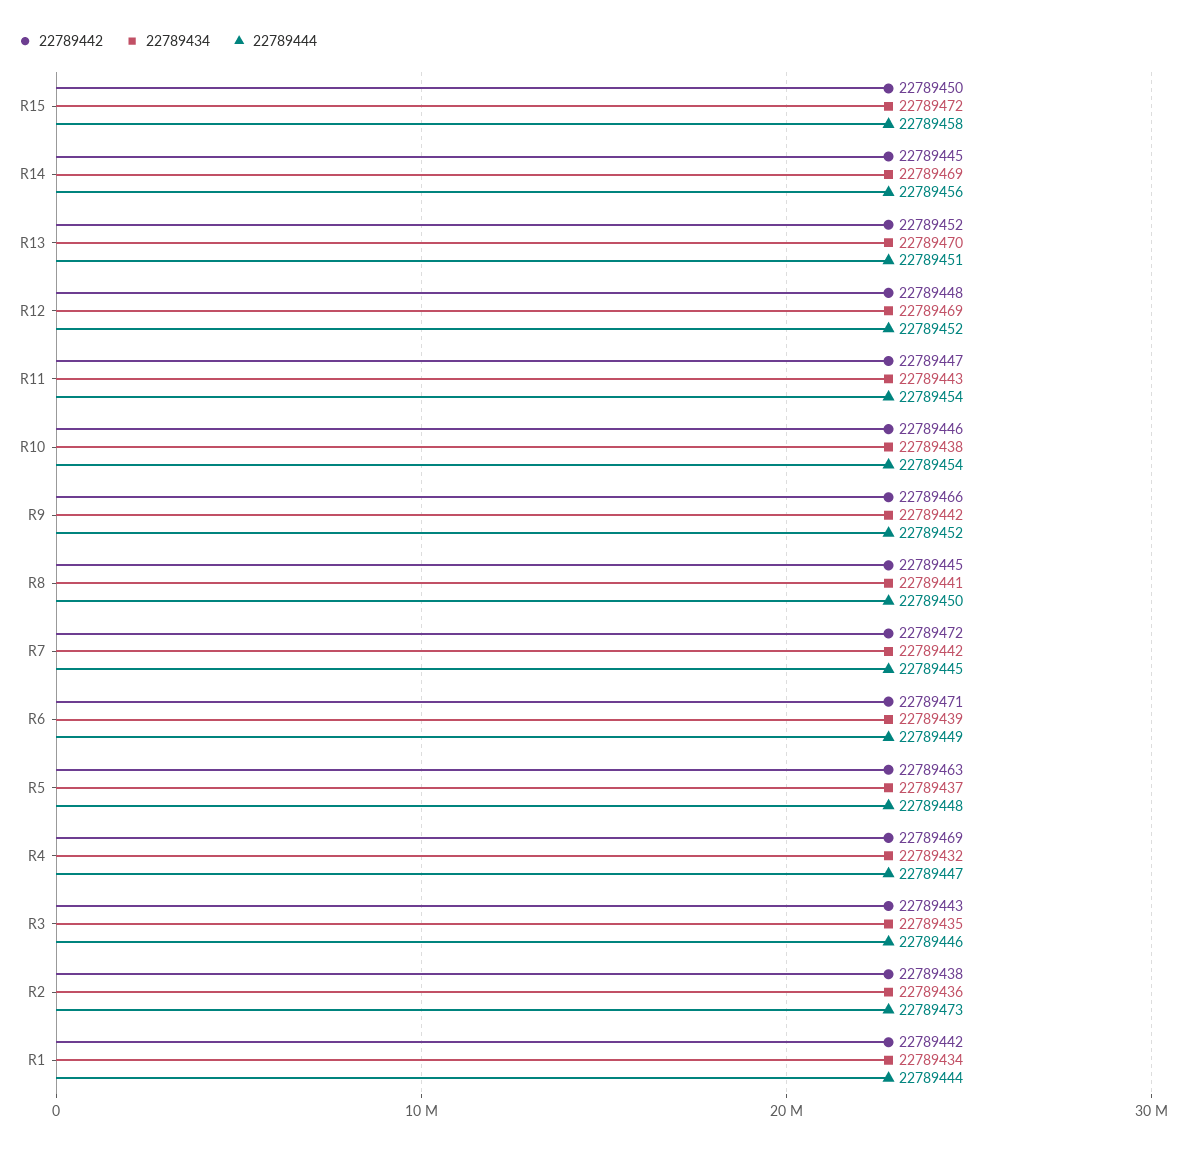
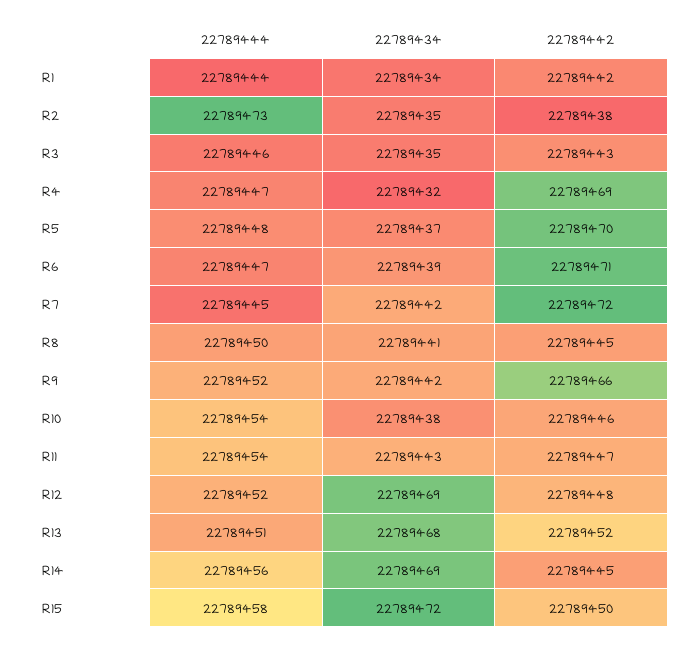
  {
    "22789442": {
      "R15": 22789450,
      "R14": 22789445,
      "R13": 22789452,
      "R12": 22789448,
      "R11": 22789447,
      "R10": 22789446,
      "R9": 22789466,
      "R8": 22789445,
      "R7": 22789472,
      "R6": 22789471,
-     "R5": 22789463,
+     "R5": 22789470,
      "R4": 22789469,
      "R3": 22789443,
      "R2": 22789438,
      "R1": 22789442
    },
    "22789434": {
      "R15": 22789472,
      "R14": 22789469,
-     "R13": 22789470,
+     "R13": 22789468,
      "R12": 22789469,
      "R11": 22789443,
      "R10": 22789438,
      "R9": 22789442,
      "R8": 22789441,
      "R7": 22789442,
      "R6": 22789439,
      "R5": 22789437,
      "R4": 22789432,
      "R3": 22789435,
-     "R2": 22789436,
+     "R2": 22789435,
      "R1": 22789434
    },
    "22789444": {
      "R15": 22789458,
      "R14": 22789456,
      "R13": 22789451,
      "R12": 22789452,
      "R11": 22789454,
      "R10": 22789454,
      "R9": 22789452,
      "R8": 22789450,
      "R7": 22789445,
-     "R6": 22789449,
+     "R6": 22789447,
      "R5": 22789448,
      "R4": 22789447,
      "R3": 22789446,
      "R2": 22789473,
      "R1": 22789444
    }
  }

